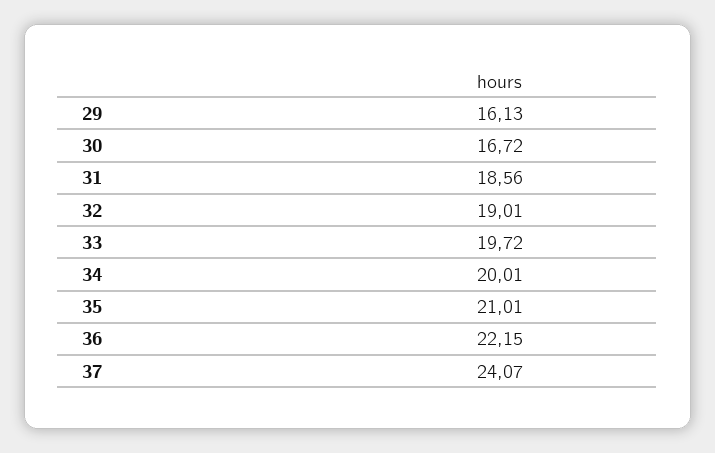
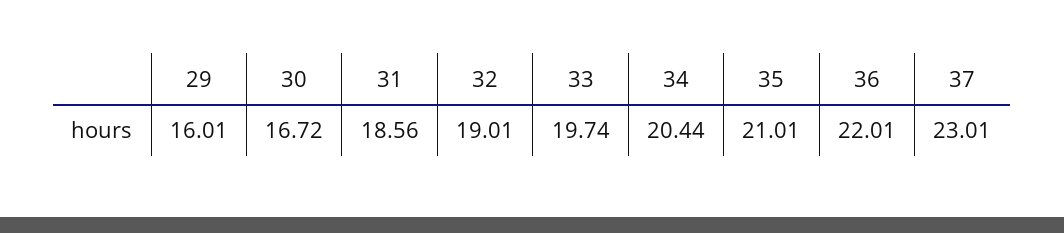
  {
-   "29": 16.13,
+   "29": 16.01,
    "30": 16.72,
    "31": 18.56,
    "32": 19.01,
-   "33": 19.72,
+   "33": 19.74,
-   "34": 20.01,
+   "34": 20.44,
    "35": 21.01,
-   "36": 22.15,
+   "36": 22.01,
-   "37": 24.07
+   "37": 23.01
  }

